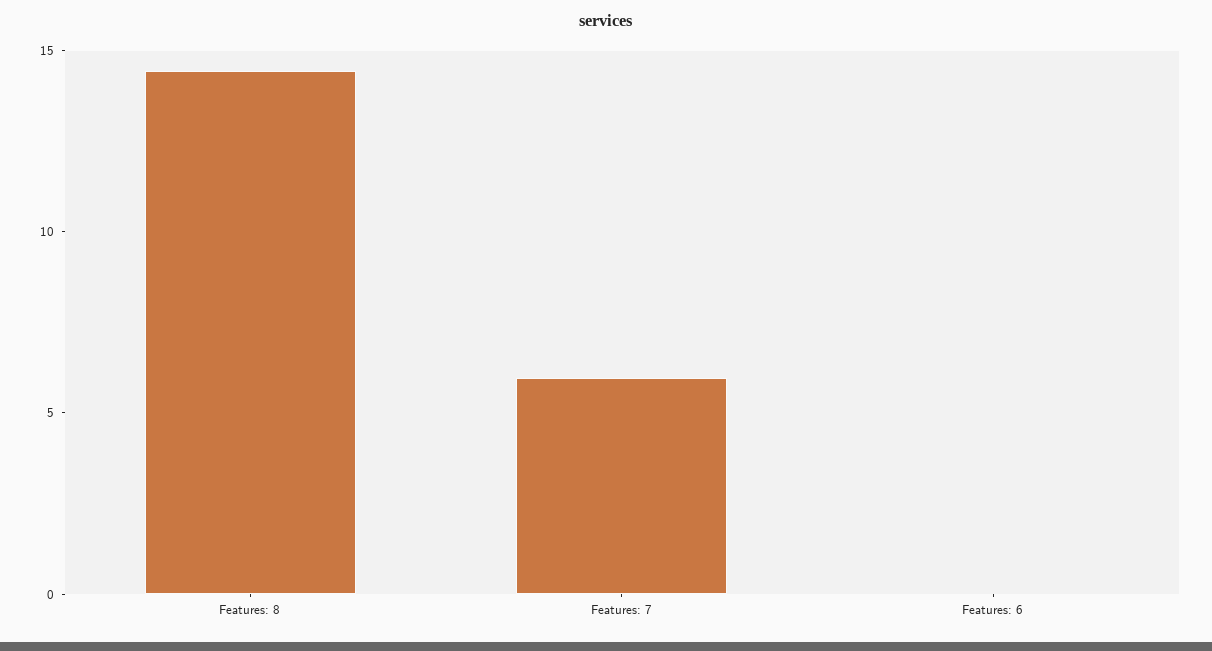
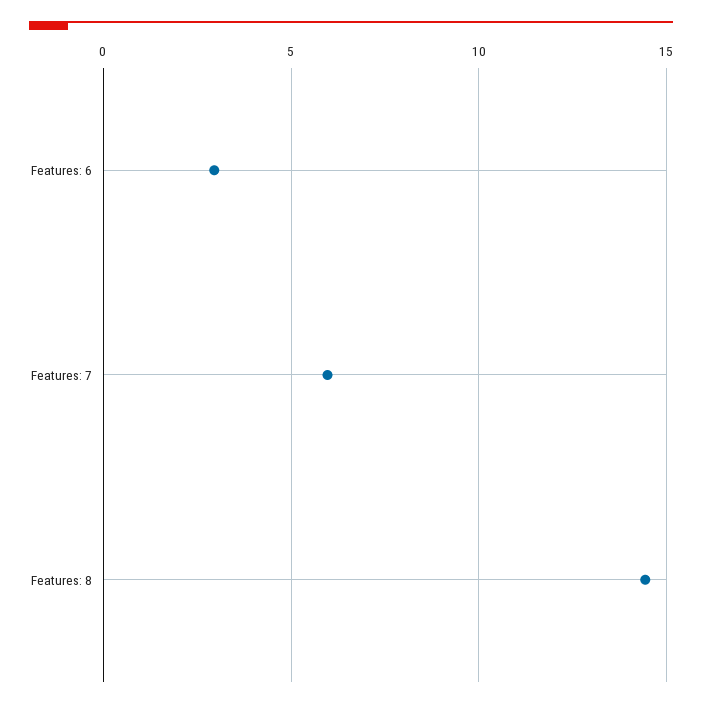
  {
    "Features: 8": 14.5,
    "Features: 7": 6,
-   "Features: 6": 0
+   "Features: 6": 3
  }

